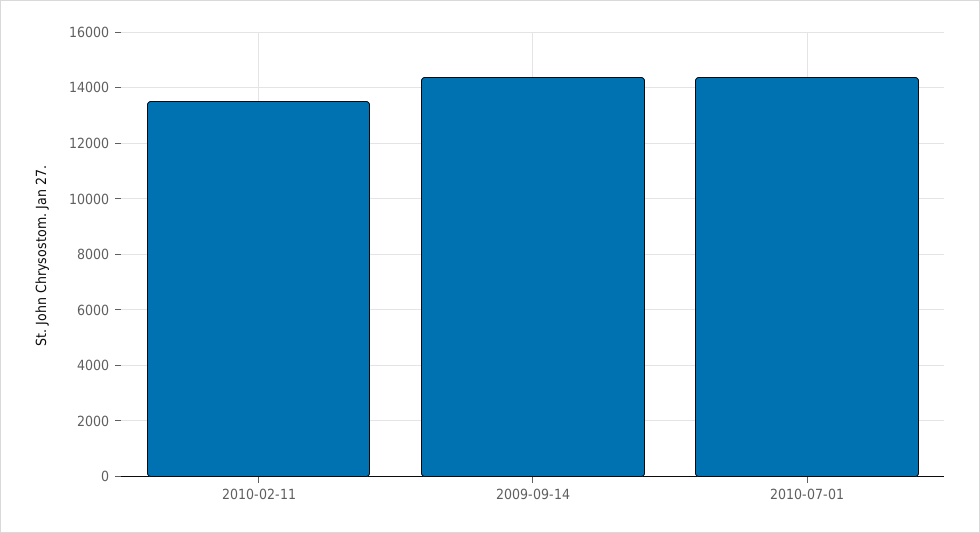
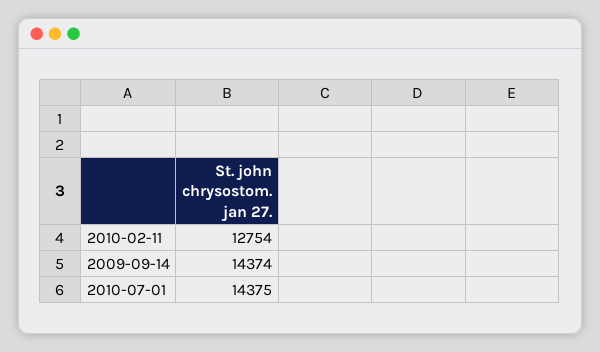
  {
-   "2010-02-11": 13500,
+   "2010-02-11": 12754,
    "2009-09-14": 14374,
    "2010-07-01": 14375
  }

